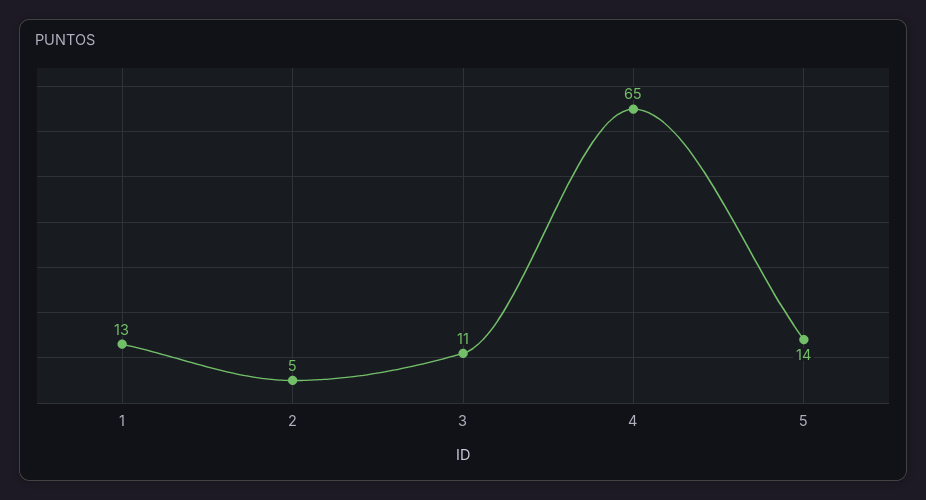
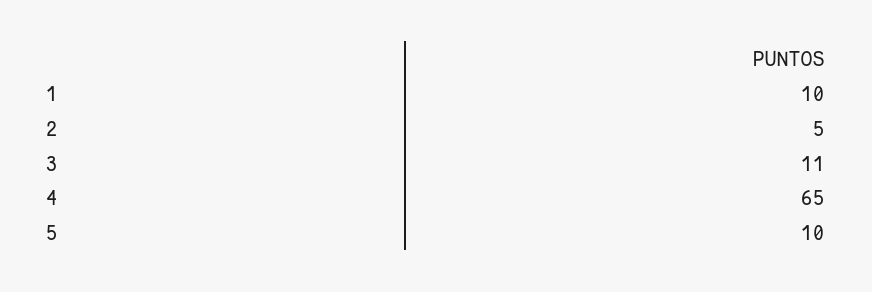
  {
-   "1": 13,
+   "1": 10,
    "2": 5,
    "3": 11,
    "4": 65,
-   "5": 14
+   "5": 10
  }

